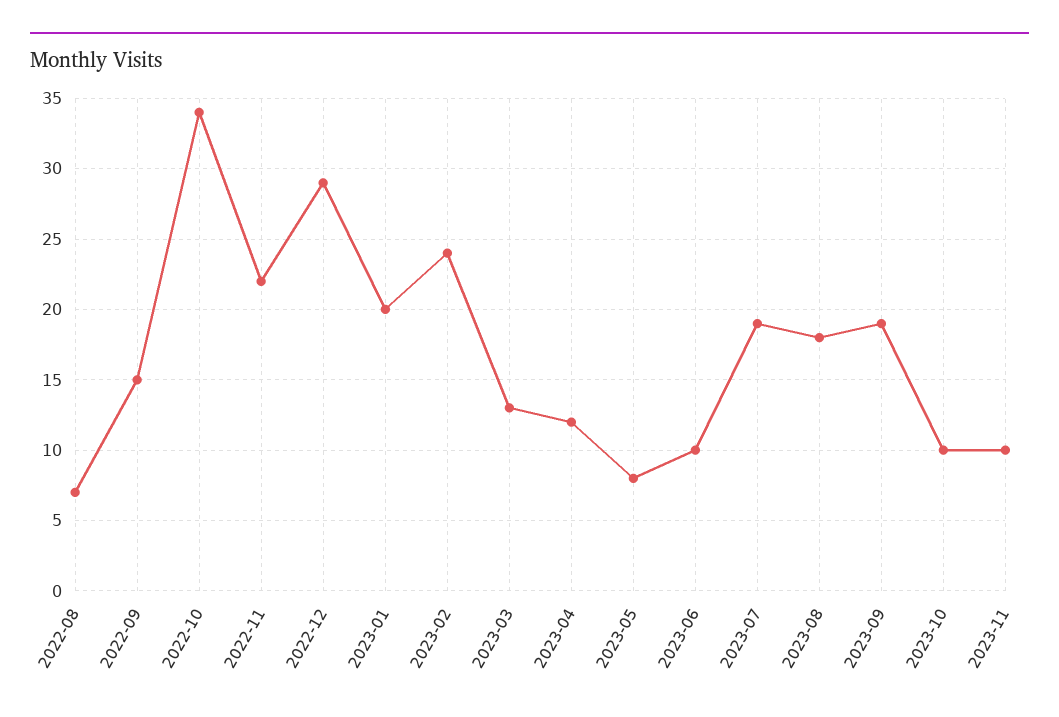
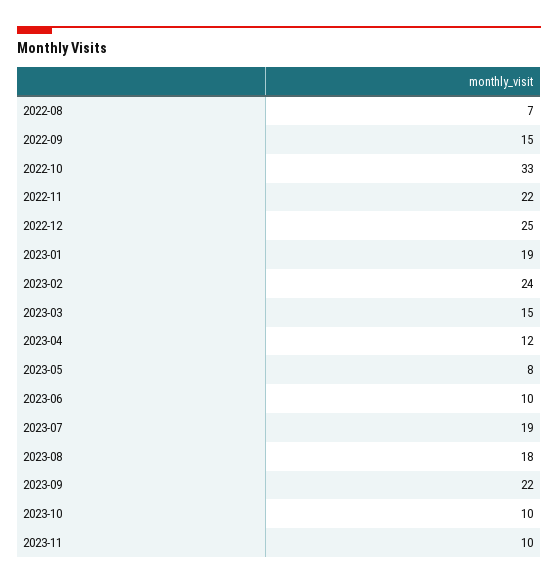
  {
    "2022-08": 7,
    "2022-09": 15,
-   "2022-10": 34,
+   "2022-10": 33,
    "2022-11": 22,
-   "2022-12": 29,
+   "2022-12": 25,
-   "2023-01": 20,
+   "2023-01": 19,
    "2023-02": 24,
-   "2023-03": 13,
+   "2023-03": 15,
    "2023-04": 12,
    "2023-05": 8,
    "2023-06": 10,
    "2023-07": 19,
    "2023-08": 18,
-   "2023-09": 19,
+   "2023-09": 22,
    "2023-10": 10,
    "2023-11": 10
  }

